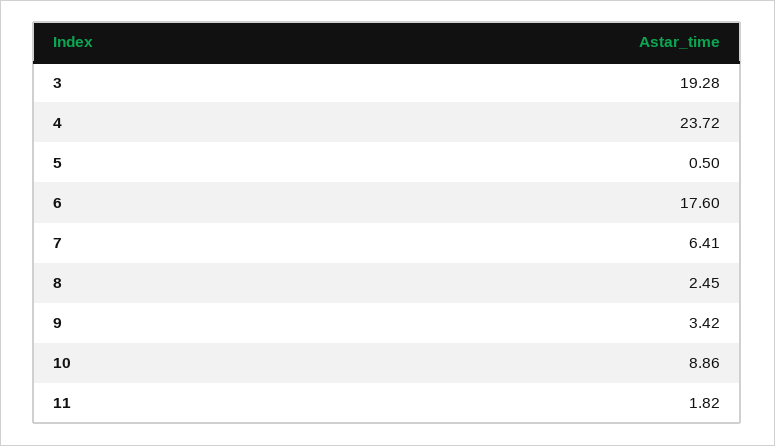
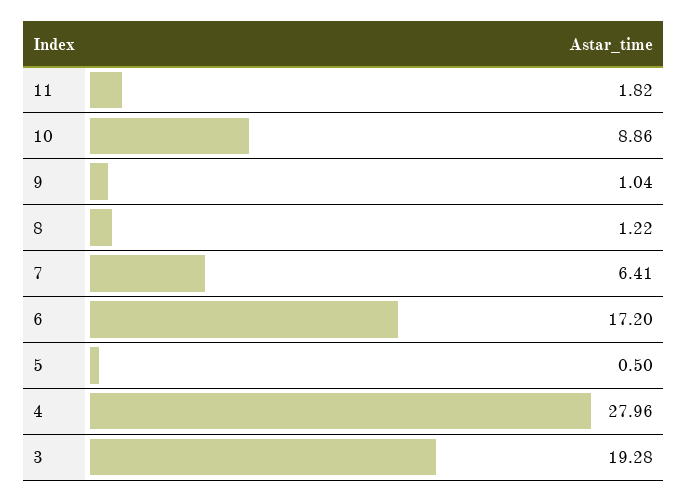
  {
    "3": 19.28,
-   "4": 23.72,
+   "4": 27.96,
    "5": 0.5,
-   "6": 17.6,
+   "6": 17.2,
    "7": 6.41,
-   "8": 2.45,
+   "8": 1.22,
-   "9": 3.42,
+   "9": 1.04,
    "10": 8.86,
    "11": 1.82
  }

